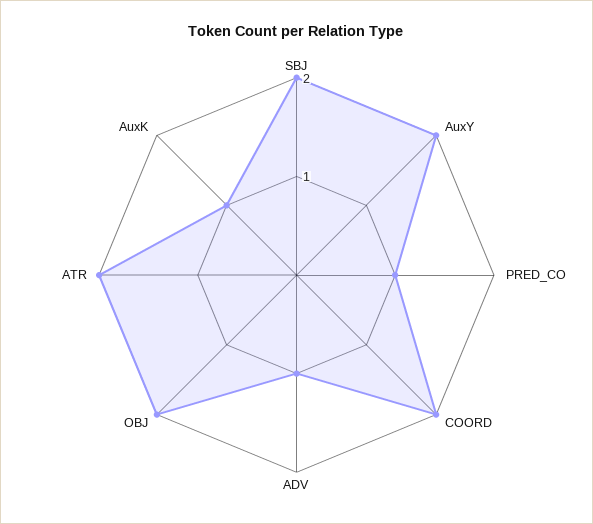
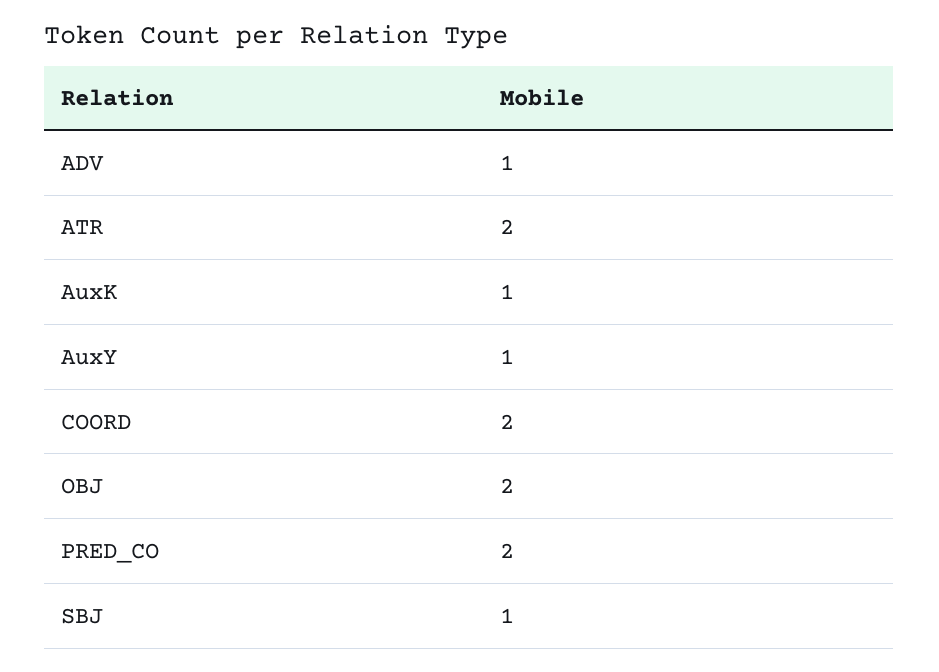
  {
-   "SBJ": 2,
+   "SBJ": 1,
-   "AuxY": 2,
+   "AuxY": 1,
-   "PRED_CO": 1,
+   "PRED_CO": 2,
    "COORD": 2,
    "ADV": 1,
    "OBJ": 2,
    "ATR": 2,
    "AuxK": 1
  }

